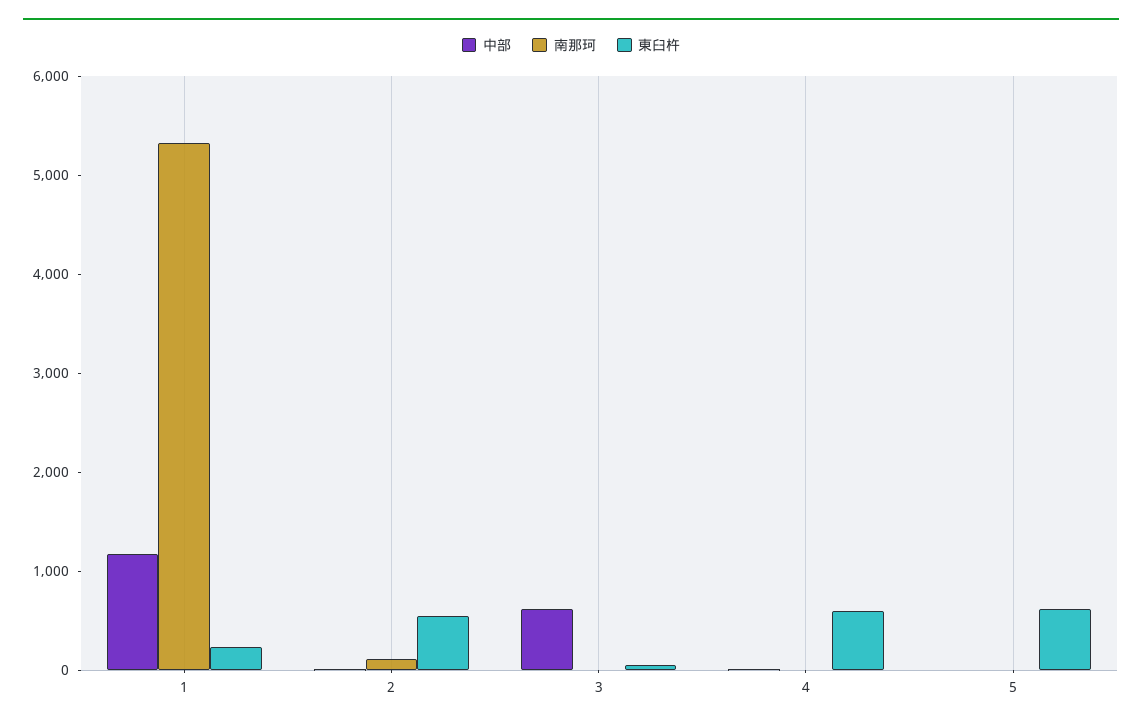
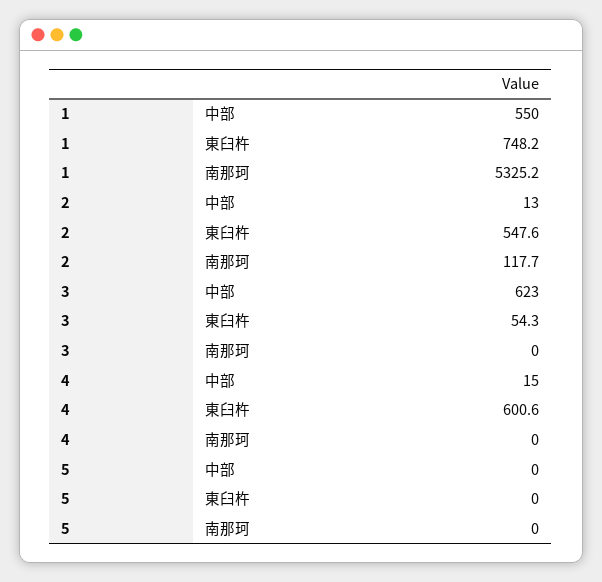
  {
    "中部": {
-     "1": 1200,
+     "1": 550,
      "2": 13,
      "3": 623,
      "4": 15,
      "5": 0
    },
    "南那珂": {
      "1": 5325.2,
      "2": 117.7,
      "3": 0,
      "4": 0,
      "5": 0
    },
    "東臼杵": {
-     "1": 200,
+     "1": 748.2,
      "2": 547.6,
      "3": 54.3,
      "4": 600.6,
-     "5": 600
+     "5": 0
    }
  }

